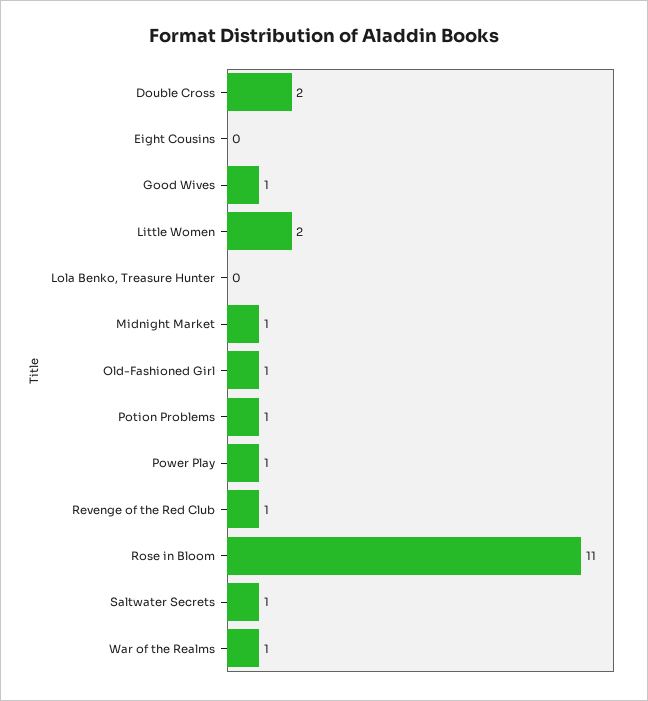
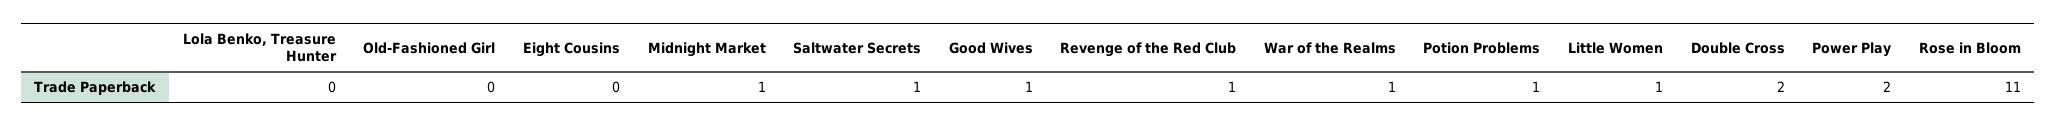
  {
    "Double Cross": 2,
    "Eight Cousins": 0,
    "Good Wives": 1,
-   "Little Women": 2,
+   "Little Women": 1,
    "Lola Benko, Treasure Hunter": 0,
    "Midnight Market": 1,
-   "Old-Fashioned Girl": 1,
+   "Old-Fashioned Girl": 0,
    "Potion Problems": 1,
-   "Power Play": 1,
+   "Power Play": 2,
    "Revenge of the Red Club": 1,
    "Rose in Bloom": 11,
    "Saltwater Secrets": 1,
    "War of the Realms": 1
  }

